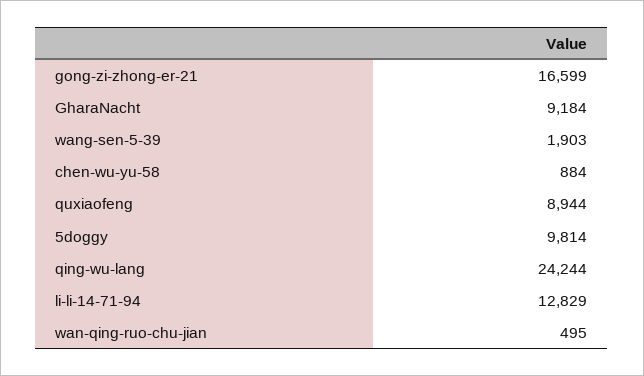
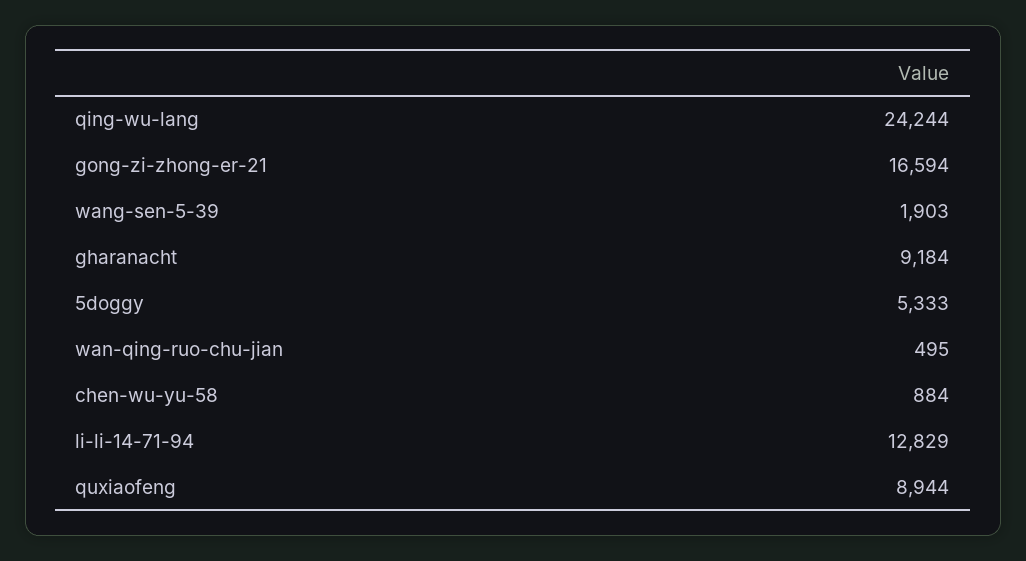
  {
-   "gong-zi-zhong-er-21": 16599,
+   "gong-zi-zhong-er-21": 16594,
    "GharaNacht": 9184,
    "wang-sen-5-39": 1903,
    "chen-wu-yu-58": 884,
    "quxiaofeng": 8944,
-   "5doggy": 9814,
+   "5doggy": 5333,
    "qing-wu-lang": 24244,
    "li-li-14-71-94": 12829,
    "wan-qing-ruo-chu-jian": 495
  }

